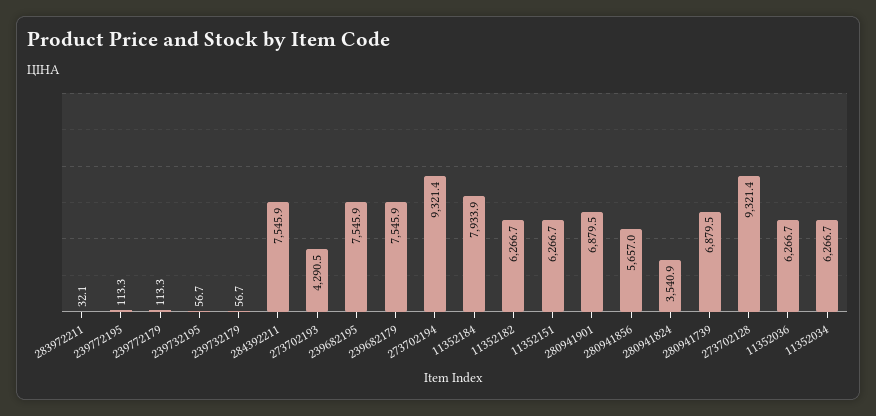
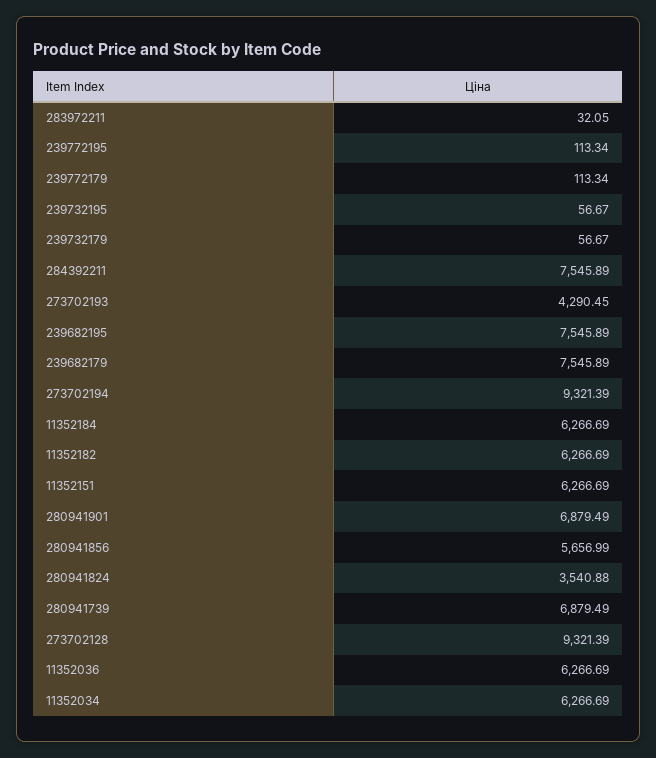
  {
    "283972211": 32.05,
    "239772195": 113.34,
    "239772179": 113.34,
    "239732195": 56.67,
    "239732179": 56.67,
    "284392211": 7545.89,
    "273702193": 4290.45,
    "239682195": 7545.89,
    "239682179": 7545.89,
    "273702194": 9321.39,
-   "11352184": 7933.9,
+   "11352184": 6266.69,
    "11352182": 6266.69,
    "11352151": 6266.69,
    "280941901": 6879.49,
    "280941856": 5656.99,
    "280941824": 3540.88,
    "280941739": 6879.49,
    "273702128": 9321.39,
    "11352036": 6266.69,
    "11352034": 6266.69
  }

